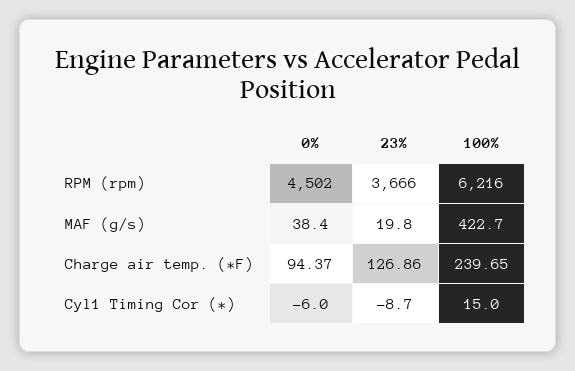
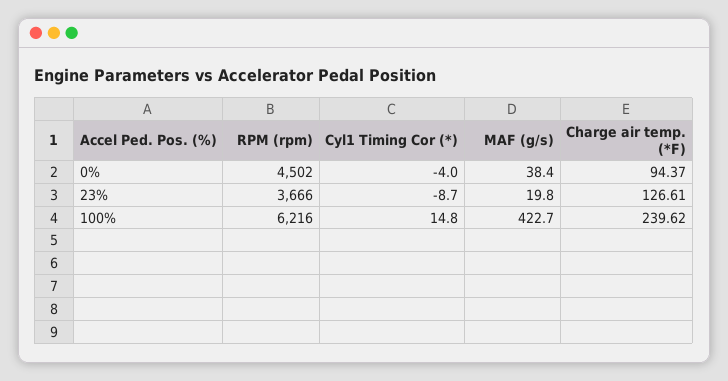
  {
    "0%": {
      "RPM (rpm)": 4502,
      "MAF (g/s)": 38.4,
      "Charge air temp. (*F)": 94.37,
-     "Cyl1 Timing Cor (*)": -6
+     "Cyl1 Timing Cor (*)": -4
    },
    "23%": {
      "RPM (rpm)": 3666,
      "MAF (g/s)": 19.8,
-     "Charge air temp. (*F)": 126.86,
+     "Charge air temp. (*F)": 126.61,
      "Cyl1 Timing Cor (*)": -8.7
    },
    "100%": {
      "RPM (rpm)": 6216,
      "MAF (g/s)": 422.7,
-     "Charge air temp. (*F)": 239.65,
+     "Charge air temp. (*F)": 239.62,
-     "Cyl1 Timing Cor (*)": 15
+     "Cyl1 Timing Cor (*)": 14.8
    }
  }

